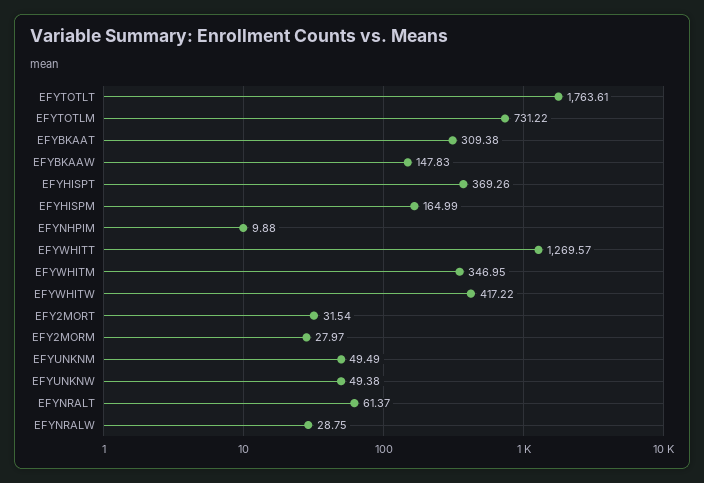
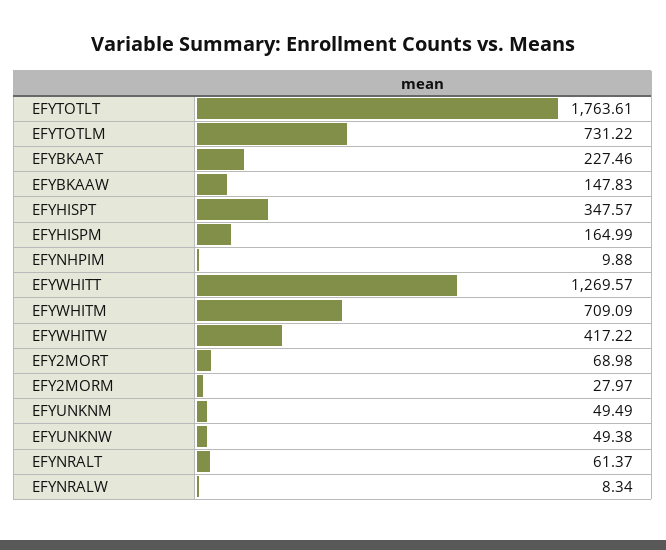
  {
    "EFYTOTLT": 1763.61,
    "EFYTOTLM": 731.22,
-   "EFYBKAAT": 309.38,
+   "EFYBKAAT": 227.46,
    "EFYBKAAW": 147.83,
-   "EFYHISPT": 369.26,
+   "EFYHISPT": 347.57,
    "EFYHISPM": 164.99,
    "EFYNHPIM": 9.88,
    "EFYWHITT": 1269.57,
-   "EFYWHITM": 346.95,
+   "EFYWHITM": 709.09,
    "EFYWHITW": 417.22,
-   "EFY2MORT": 31.54,
+   "EFY2MORT": 68.98,
    "EFY2MORM": 27.97,
    "EFYUNKNM": 49.49,
    "EFYUNKNW": 49.38,
    "EFYNRALT": 61.37,
-   "EFYNRALW": 28.75
+   "EFYNRALW": 8.34
  }

